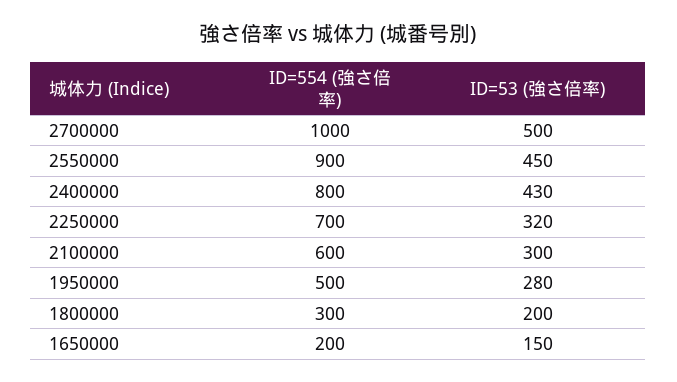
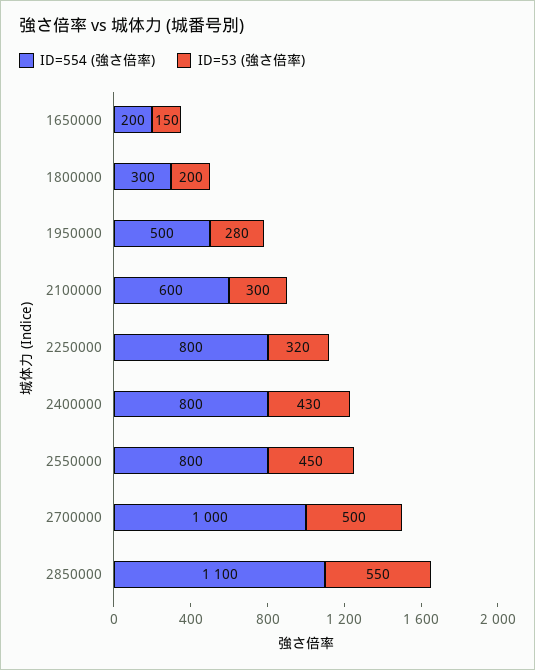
  {
    "ID=554 (強さ倍率)": {
      "2700000": 1000,
-     "2550000": 900,
+     "2550000": 800,
      "2400000": 800,
-     "2250000": 700,
+     "2250000": 800,
      "2100000": 600,
      "1950000": 500,
      "1800000": 300,
-     "1650000": 200
+     "1650000": 200,
+     "2850000": 1100
    },
    "ID=53 (強さ倍率)": {
      "2700000": 500,
      "2550000": 450,
      "2400000": 430,
      "2250000": 320,
      "2100000": 300,
      "1950000": 280,
      "1800000": 200,
-     "1650000": 150
+     "1650000": 150,
+     "2850000": 550
    }
  }

